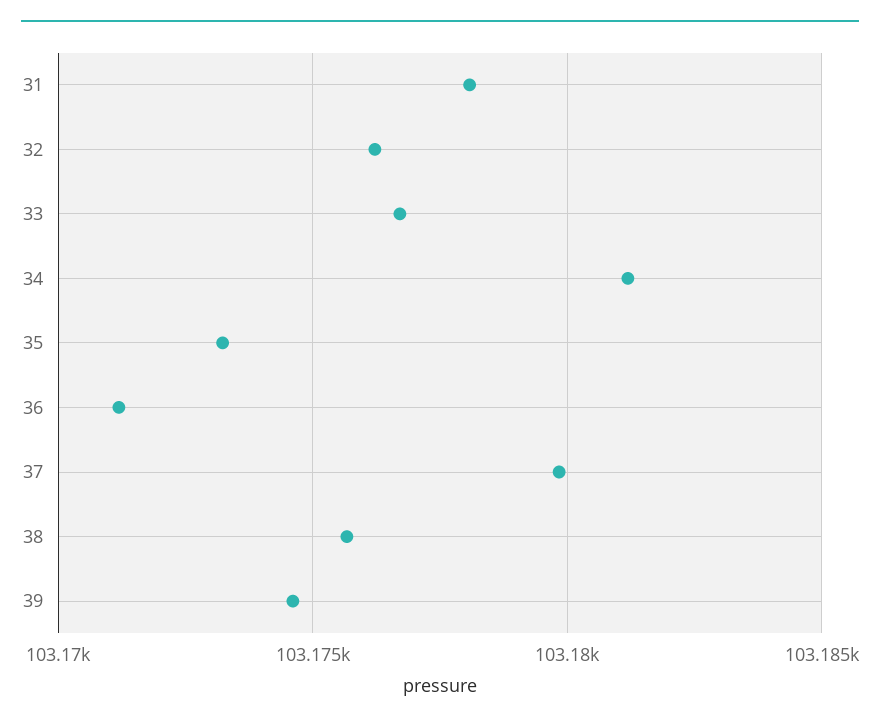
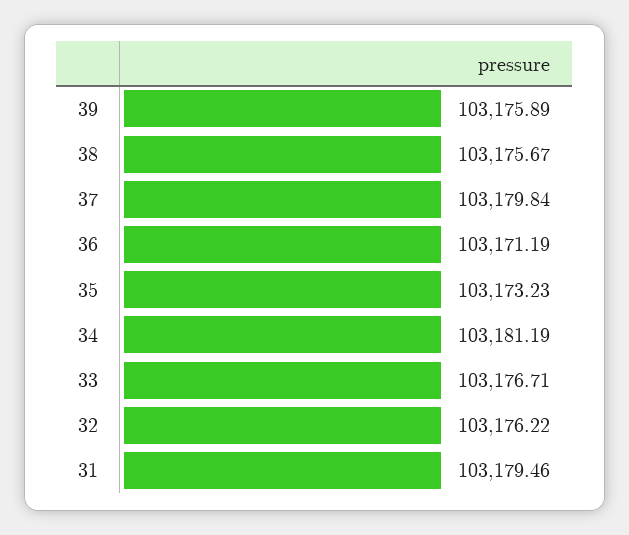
  {
-   "31": 103178,
+   "31": 103179.46,
    "32": 103176.22,
    "33": 103176.71,
    "34": 103181.19,
    "35": 103173.23,
    "36": 103171.19,
    "37": 103179.84,
    "38": 103175.67,
-   "39": 103174.5
+   "39": 103175.89
  }

